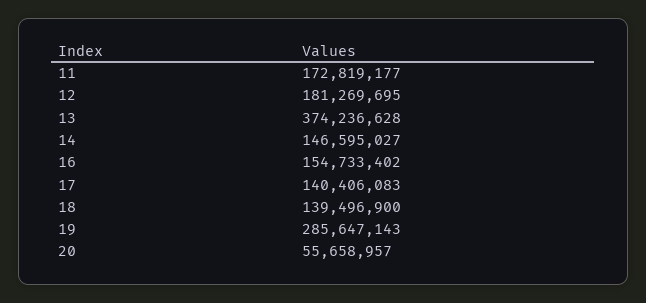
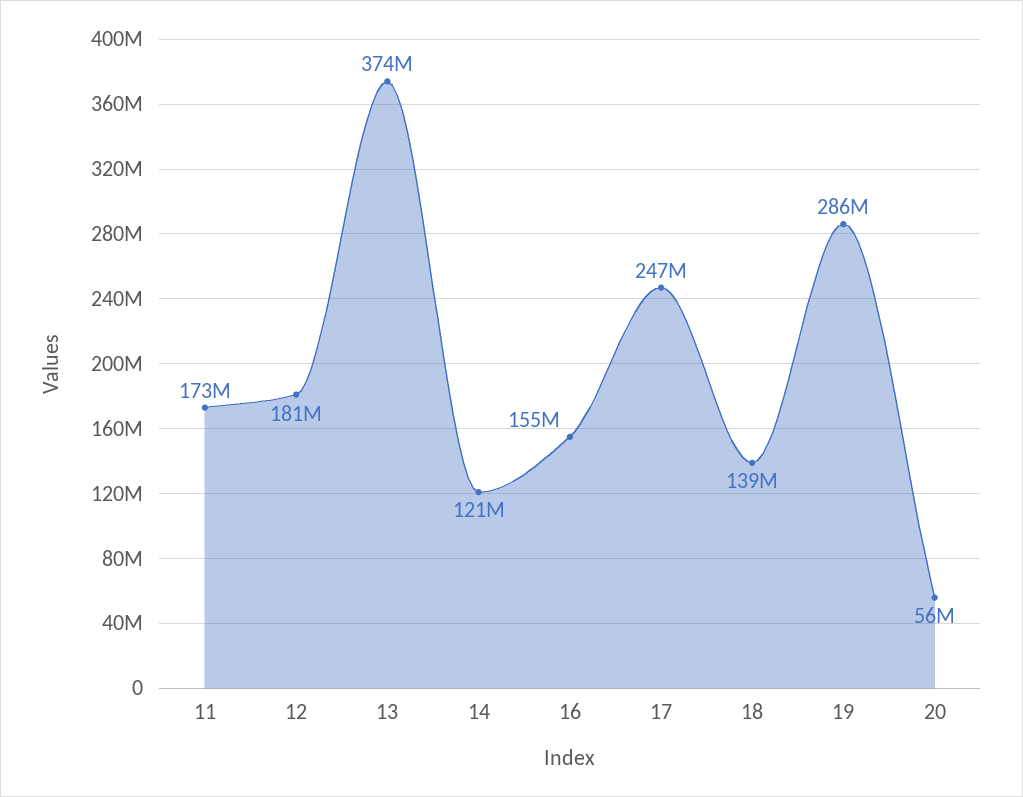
  {
    "11": 172819177,
    "12": 181269695,
    "13": 374236628,
-   "14": 146595027,
+   "14": 121000000,
    "16": 154733402,
-   "17": 140406083,
+   "17": 247000000,
    "18": 139496900,
    "19": 285647143,
    "20": 55658957
  }

